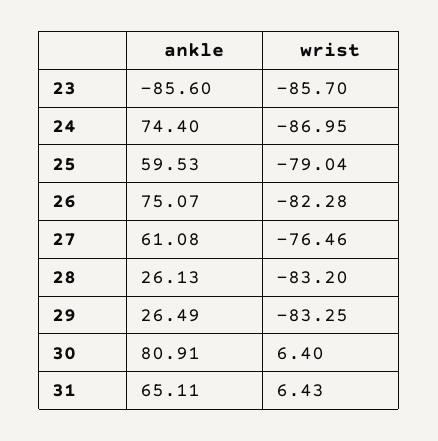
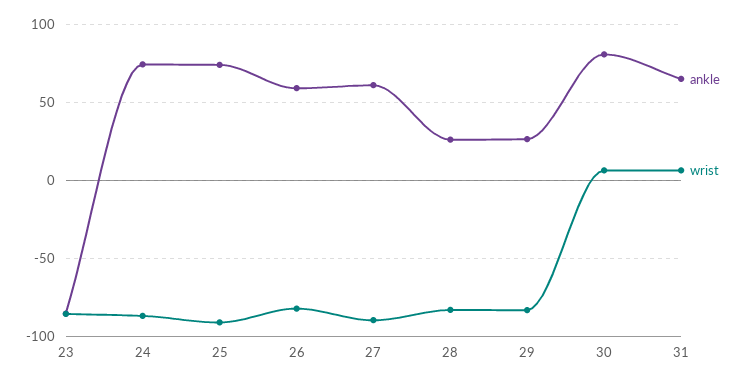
  {
    "ankle": {
      "23": -85.6,
      "24": 74.4,
-     "25": 59.53,
+     "25": 75,
-     "26": 75.07,
+     "26": 60,
      "27": 61.08,
      "28": 26.13,
      "29": 26.49,
      "30": 80.91,
      "31": 65.11
    },
    "wrist": {
      "23": -85.7,
      "24": -86.95,
-     "25": -79.04,
+     "25": -90,
      "26": -82.28,
-     "27": -76.46,
+     "27": -90,
      "28": -83.2,
      "29": -83.25,
      "30": 6.4,
      "31": 6.43
    }
  }

